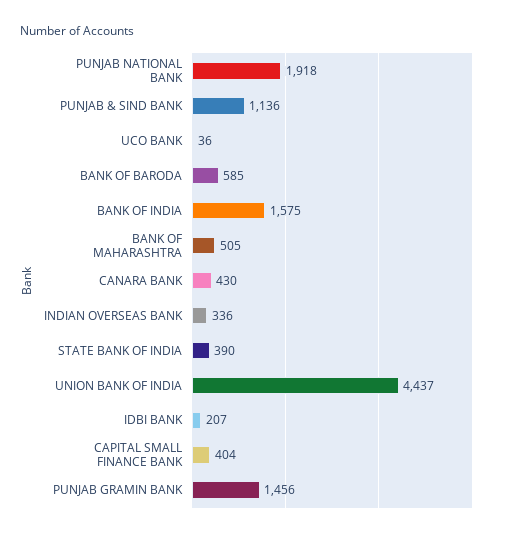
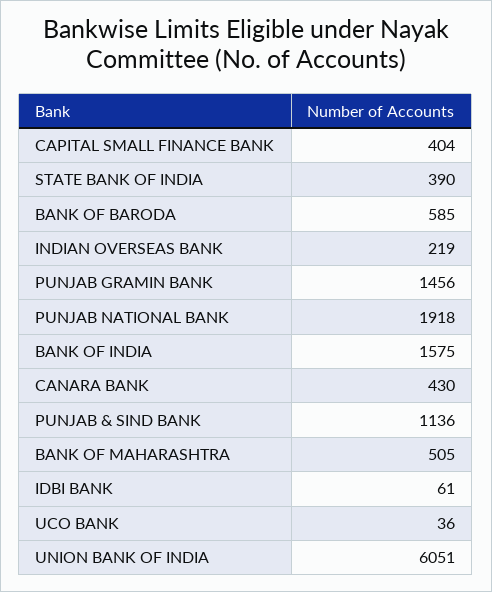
  {
    "PUNJAB NATIONAL BANK": 1918,
    "PUNJAB & SIND BANK": 1136,
    "UCO BANK": 36,
    "BANK OF BARODA": 585,
    "BANK OF INDIA": 1575,
    "BANK OF MAHARASHTRA": 505,
    "CANARA BANK": 430,
-   "INDIAN OVERSEAS BANK": 336,
+   "INDIAN OVERSEAS BANK": 219,
    "STATE BANK OF INDIA": 390,
-   "UNION BANK OF INDIA": 4437,
+   "UNION BANK OF INDIA": 6051,
-   "IDBI BANK": 207,
+   "IDBI BANK": 61,
    "CAPITAL SMALL FINANCE BANK": 404,
    "PUNJAB GRAMIN BANK": 1456
  }

